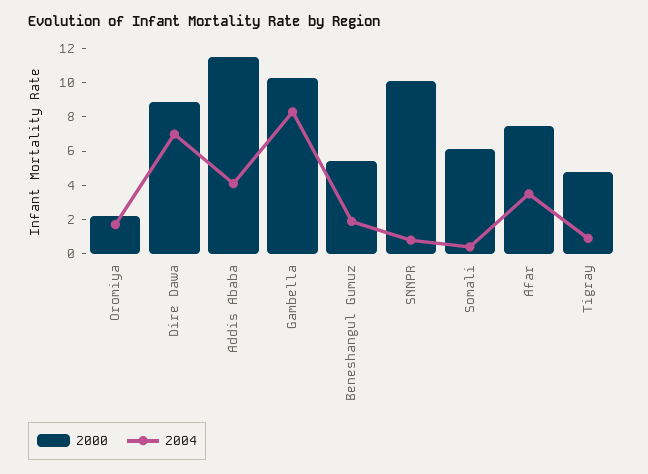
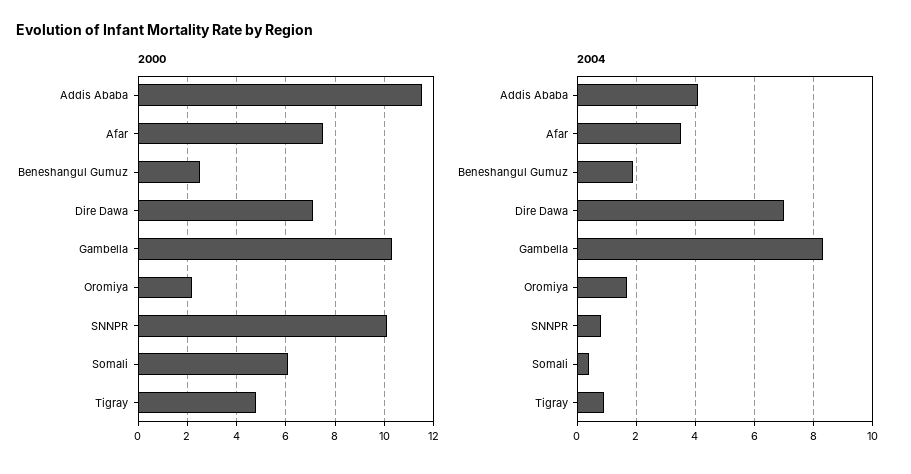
  {
    "2000": {
      "Oromiya": 2,
-     "Dire Dawa": 9,
+     "Dire Dawa": 7,
      "Addis Ababa": 11.5,
      "Gambella": 10.5,
-     "Beneshangul Gumuz": 5.5,
+     "Beneshangul Gumuz": 2.5,
      "SNNPR": 10,
      "Somali": 6,
      "Afar": 7.5,
      "Tigray": 5
    },
    "2004": {
      "Oromiya": 1.5,
      "Dire Dawa": 7,
      "Addis Ababa": 4,
      "Gambella": 8.5,
      "Beneshangul Gumuz": 2,
      "SNNPR": 1,
      "Somali": 0.5,
      "Afar": 3.5,
      "Tigray": 1
    }
  }

